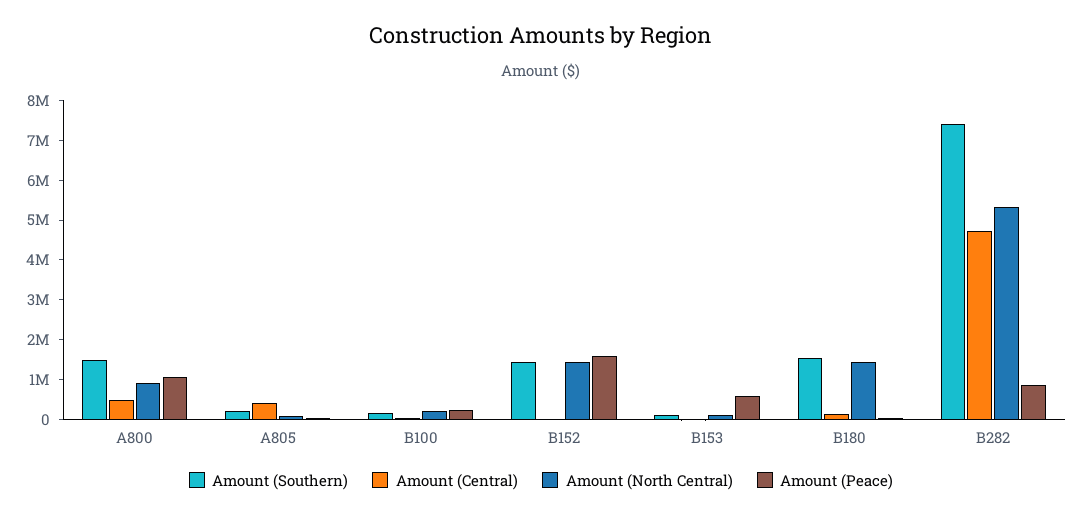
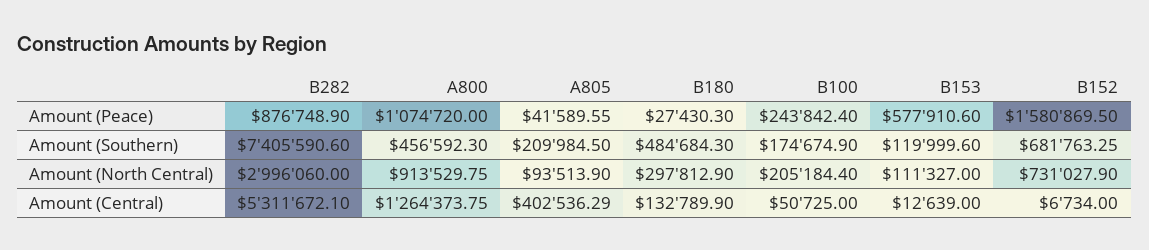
  {
    "Amount (Southern)": {
-     "A800": 1500000,
+     "A800": 456592.3,
      "A805": 209984.5,
      "B100": 174674.9,
-     "B152": 1500000,
+     "B152": 681763.25,
      "B153": 119999.6,
-     "B180": 1500000,
+     "B180": 484684.3,
      "B282": 7405590.6
    },
    "Amount (Central)": {
-     "A800": 500000,
+     "A800": 1264373.75,
      "A805": 402536.29,
      "B100": 50725,
      "B152": 6734,
      "B153": 12639,
      "B180": 132789.9,
-     "B282": 4750000
+     "B282": 5311672.1
    },
    "Amount (North Central)": {
      "A800": 913529.75,
      "A805": 93513.9,
      "B100": 205184.4,
-     "B152": 1500000,
+     "B152": 731027.9,
      "B153": 111327,
-     "B180": 1500000,
+     "B180": 297812.9,
-     "B282": 5250000
+     "B282": 2996060
    },
    "Amount (Peace)": {
      "A800": 1074720,
      "A805": 41589.55,
      "B100": 243842.4,
      "B152": 1580869.5,
      "B153": 577910.6,
      "B180": 27430.3,
      "B282": 876748.9
    }
  }

